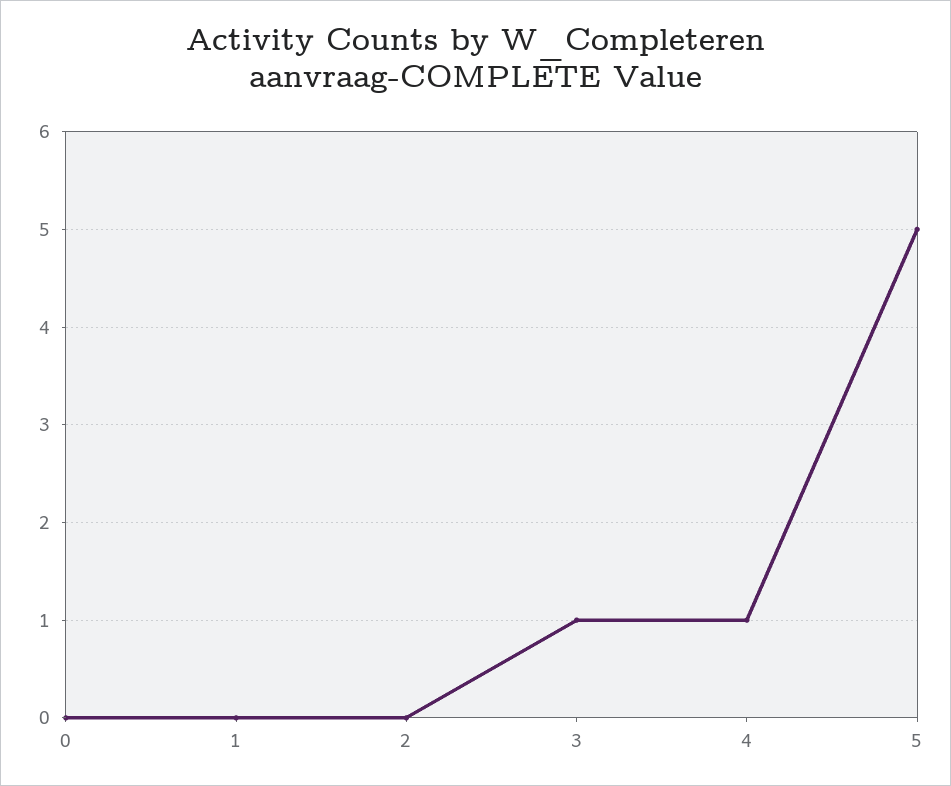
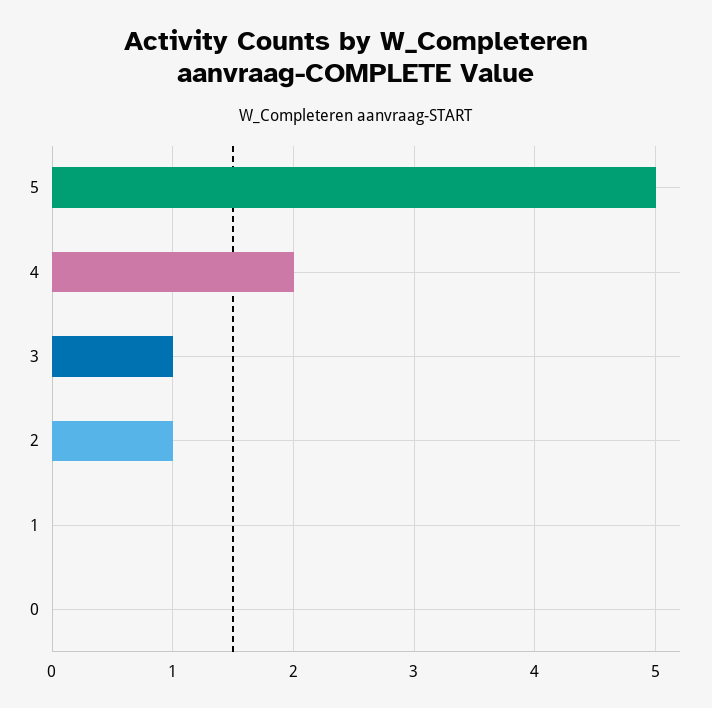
  {
    "0": 0,
    "1": 0,
-   "2": 0,
+   "2": 1,
    "3": 1,
-   "4": 1,
+   "4": 2,
    "5": 5
  }

